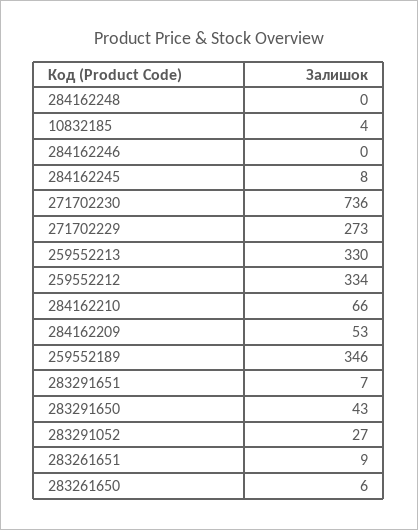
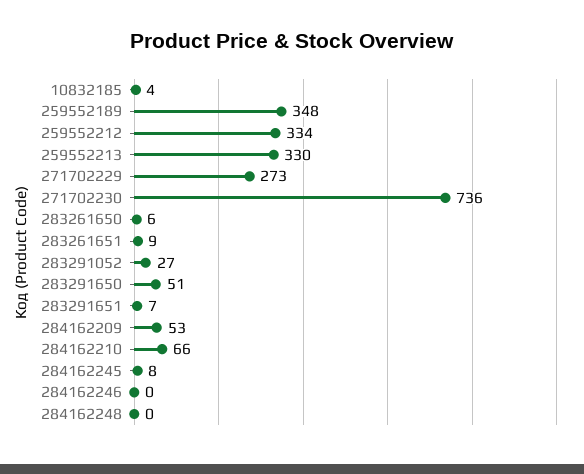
  {
    "284162248": 0,
    "10832185": 4,
    "284162246": 0,
    "284162245": 8,
    "271702230": 736,
    "271702229": 273,
    "259552213": 330,
    "259552212": 334,
    "284162210": 66,
    "284162209": 53,
-   "259552189": 346,
+   "259552189": 348,
    "283291651": 7,
-   "283291650": 43,
+   "283291650": 51,
    "283291052": 27,
    "283261651": 9,
    "283261650": 6
  }

